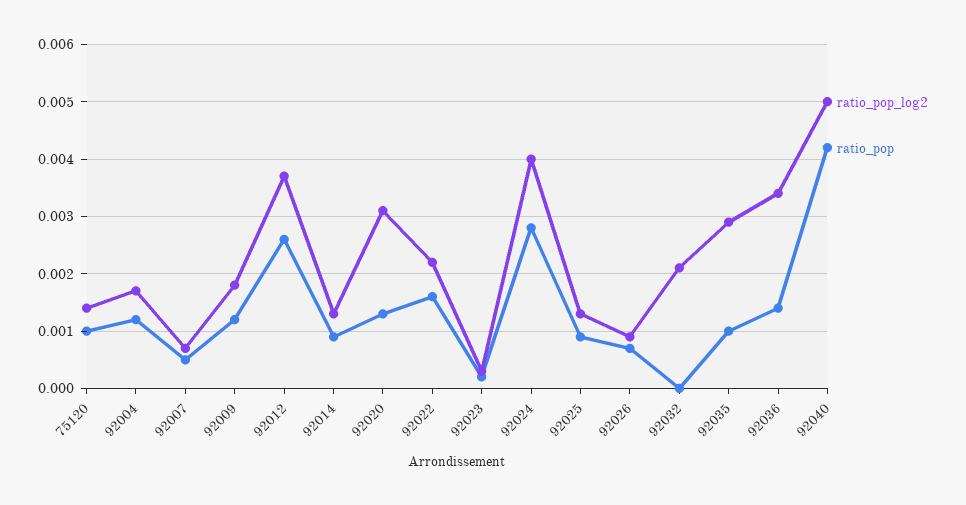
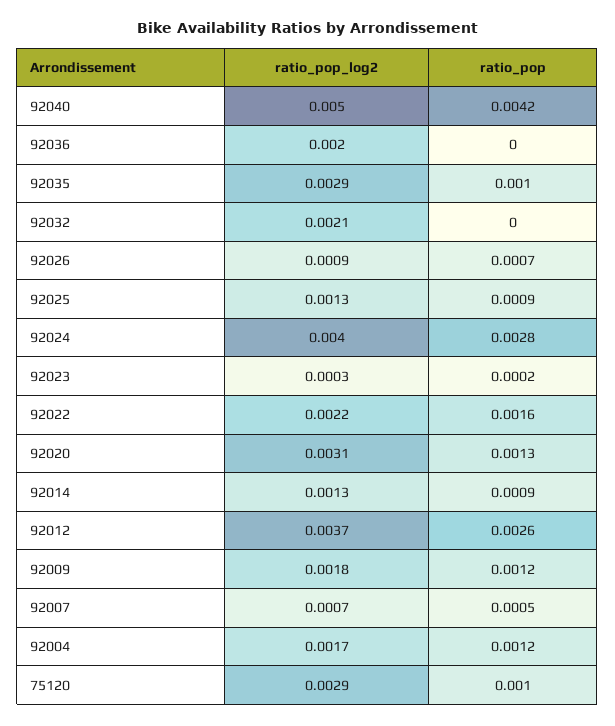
  {
    "ratio_pop_log2": {
-     "75120": 0.0015,
+     "75120": 0.0029,
      "92004": 0.0017,
      "92007": 0.0007,
      "92009": 0.0018,
      "92012": 0.0037,
      "92014": 0.0013,
      "92020": 0.0031,
      "92022": 0.0022,
      "92023": 0.0003,
      "92024": 0.004,
      "92025": 0.0013,
      "92026": 0.0009,
      "92032": 0.0021,
      "92035": 0.0029,
-     "92036": 0.0035,
+     "92036": 0.002,
      "92040": 0.005
    },
    "ratio_pop": {
      "75120": 0.001,
      "92004": 0.0012,
      "92007": 0.0005,
      "92009": 0.0012,
      "92012": 0.0026,
      "92014": 0.0009,
      "92020": 0.0013,
      "92022": 0.0016,
      "92023": 0.0002,
      "92024": 0.0028,
      "92025": 0.0009,
      "92026": 0.0007,
      "92032": 0,
      "92035": 0.001,
-     "92036": 0.0015,
+     "92036": 0,
      "92040": 0.0042
    }
  }

